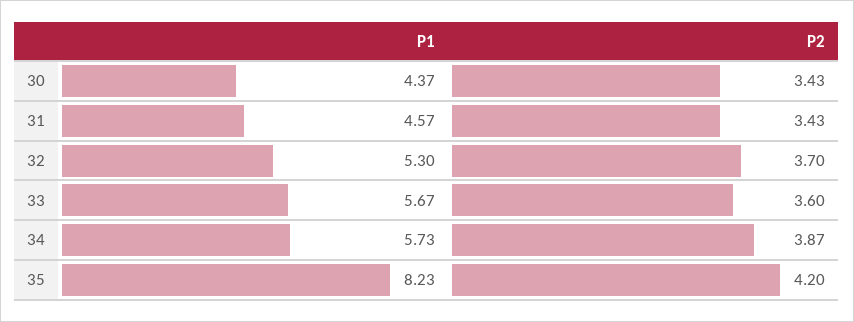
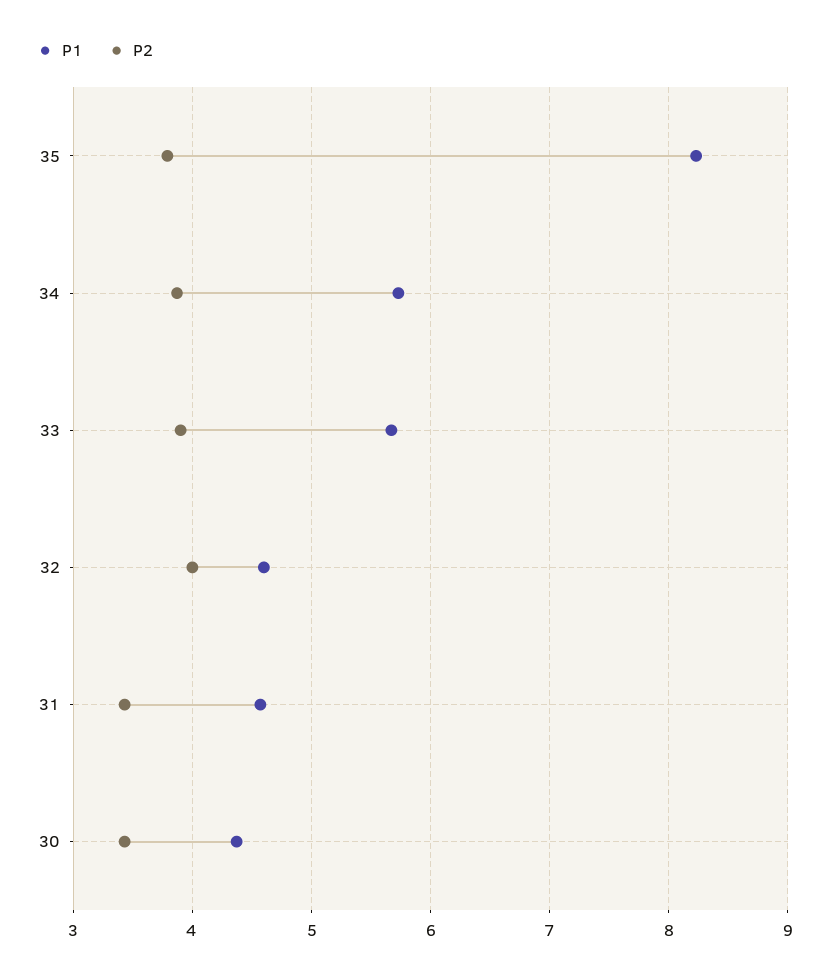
  {
    "P1": {
      "30": 4.37,
      "31": 4.57,
-     "32": 5.3,
+     "32": 4.6,
      "33": 5.67,
      "34": 5.73,
      "35": 8.23
    },
    "P2": {
      "30": 3.43,
      "31": 3.43,
-     "32": 3.7,
+     "32": 4,
-     "33": 3.6,
+     "33": 3.9,
      "34": 3.87,
-     "35": 4.2
+     "35": 3.8
    }
  }

